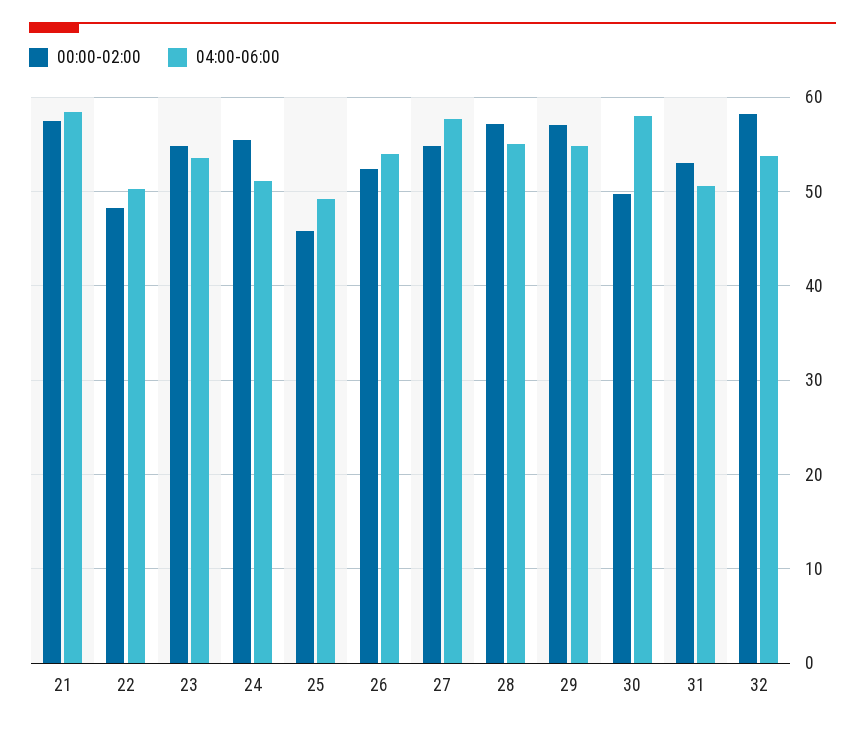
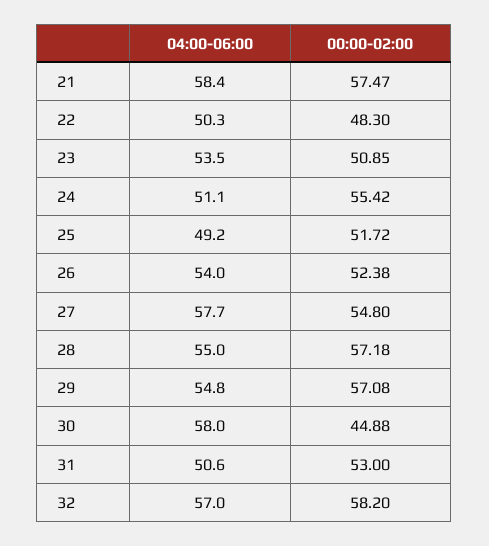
  {
    "00:00-02:00": {
      "21": 57.47,
      "22": 48.3,
-     "23": 55,
+     "23": 50.85,
      "24": 55.42,
-     "25": 46,
+     "25": 51.72,
      "26": 52.38,
      "27": 54.8,
      "28": 57.18,
      "29": 57.08,
-     "30": 50,
+     "30": 44.88,
      "31": 53,
      "32": 58.2
    },
    "04:00-06:00": {
      "21": 58.4,
      "22": 50.3,
      "23": 53.5,
      "24": 51.1,
      "25": 49.2,
      "26": 54,
      "27": 57.7,
      "28": 55,
      "29": 54.8,
      "30": 58,
      "31": 50.6,
-     "32": 54
+     "32": 57
    }
  }

